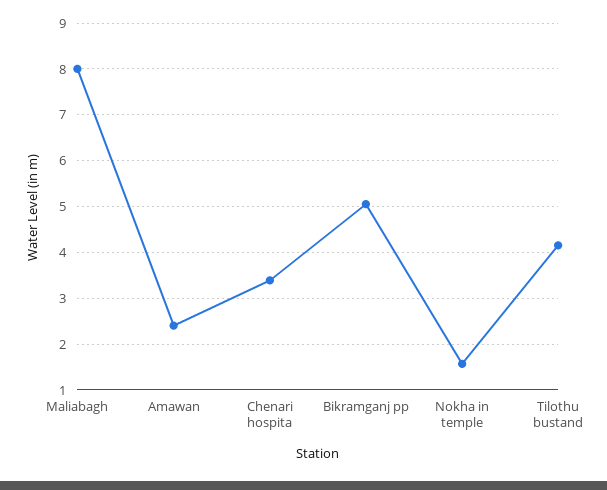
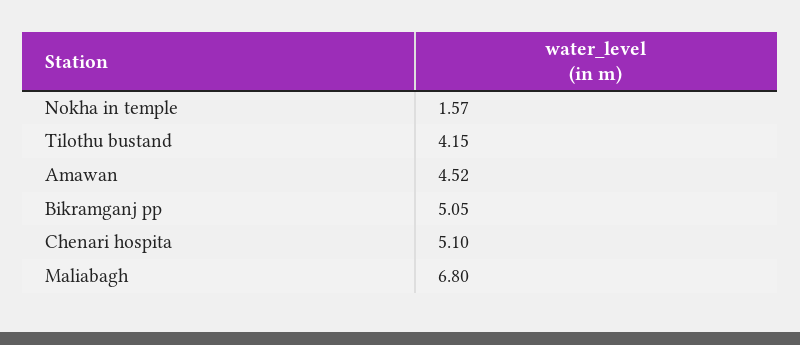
  {
-   "Maliabagh": 8,
+   "Maliabagh": 6.8,
-   "Amawan": 2.4,
+   "Amawan": 4.52,
-   "Chenari hospita": 3.4,
+   "Chenari hospita": 5.1,
    "Bikramganj pp": 5.05,
    "Nokha in temple": 1.57,
    "Tilothu bustand": 4.15
  }

